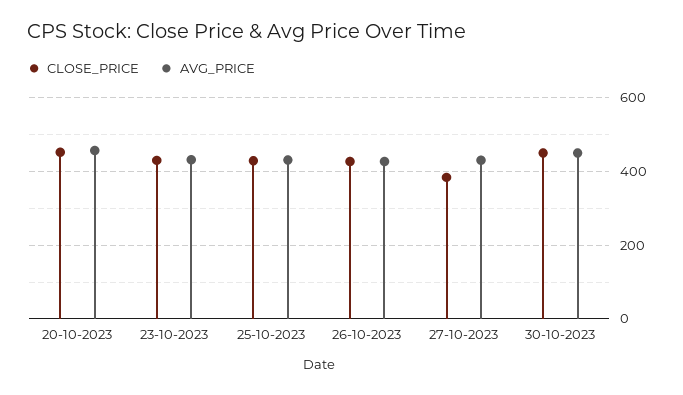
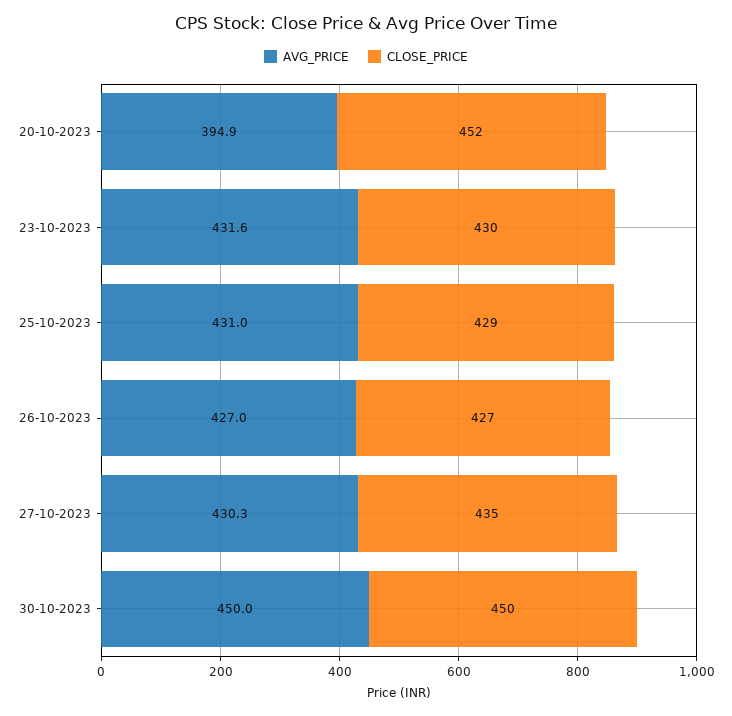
  {
    "CLOSE_PRICE": {
      "20-10-2023": 452,
      "23-10-2023": 430,
      "25-10-2023": 429,
      "26-10-2023": 427,
-     "27-10-2023": 380,
+     "27-10-2023": 435,
      "30-10-2023": 450
    },
    "AVG_PRICE": {
-     "20-10-2023": 460,
+     "20-10-2023": 394.9,
      "23-10-2023": 431.6,
      "25-10-2023": 431,
      "26-10-2023": 427,
      "27-10-2023": 430.3,
      "30-10-2023": 450
    }
  }

